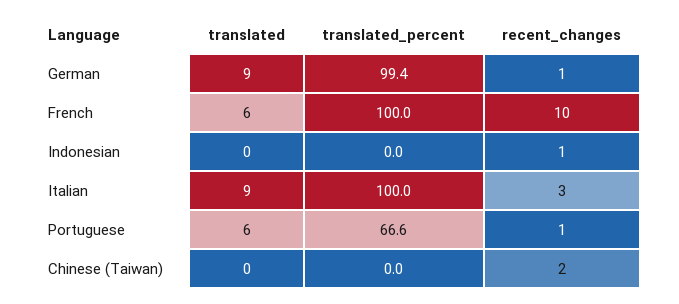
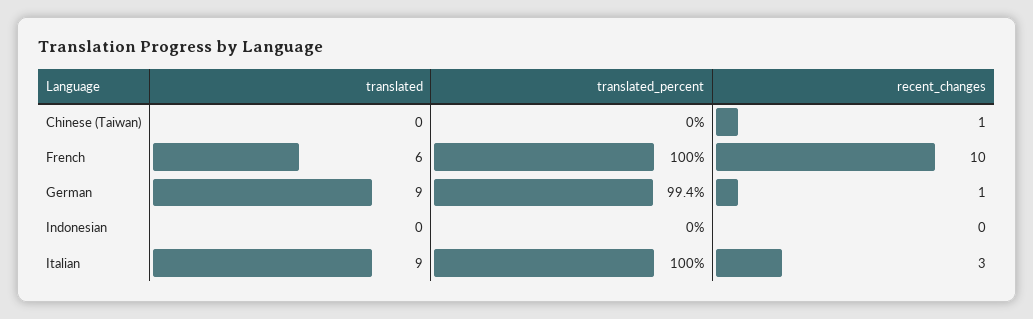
  {
    "translated": {
      "German": 9,
      "French": 6,
      "Indonesian": 0,
      "Italian": 9,
-     "Portuguese": 6,
      "Chinese (Taiwan)": 0
    },
    "translated_percent": {
      "German": 99.4,
      "French": 100,
      "Indonesian": 0,
      "Italian": 100,
-     "Portuguese": 66.6,
      "Chinese (Taiwan)": 0
    },
    "recent_changes": {
      "German": 1,
      "French": 10,
-     "Indonesian": 1,
+     "Indonesian": 0,
      "Italian": 3,
-     "Portuguese": 1,
-     "Chinese (Taiwan)": 2
+     "Chinese (Taiwan)": 1
    }
  }

